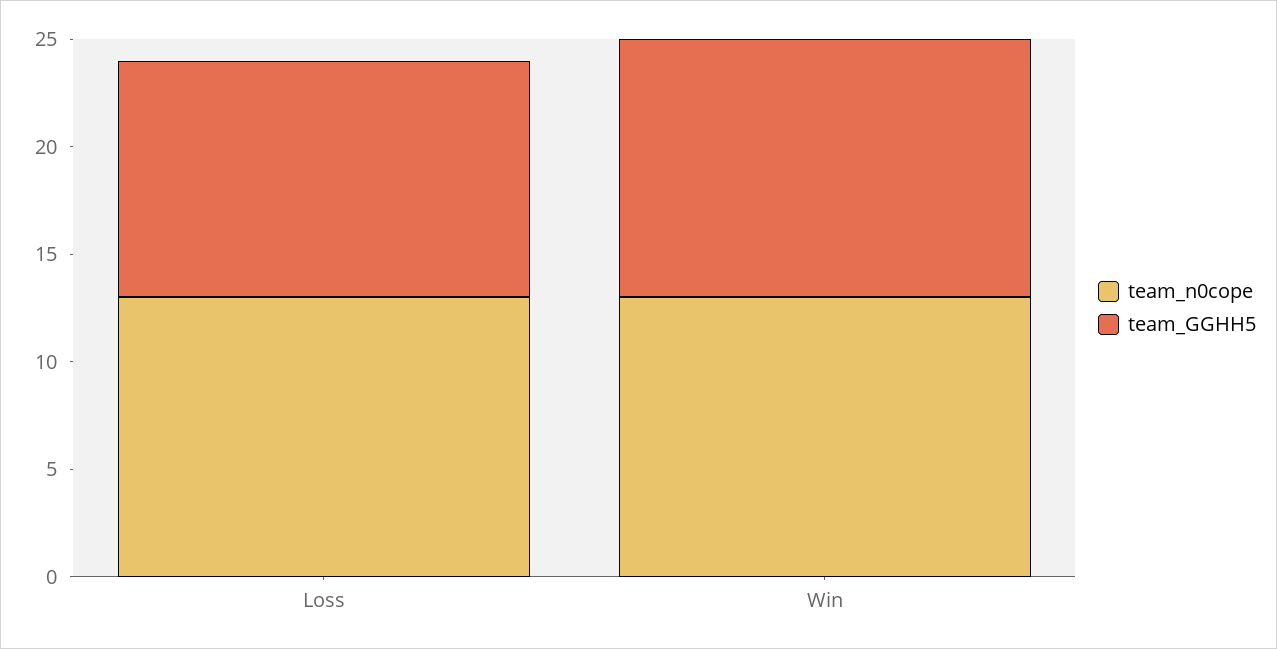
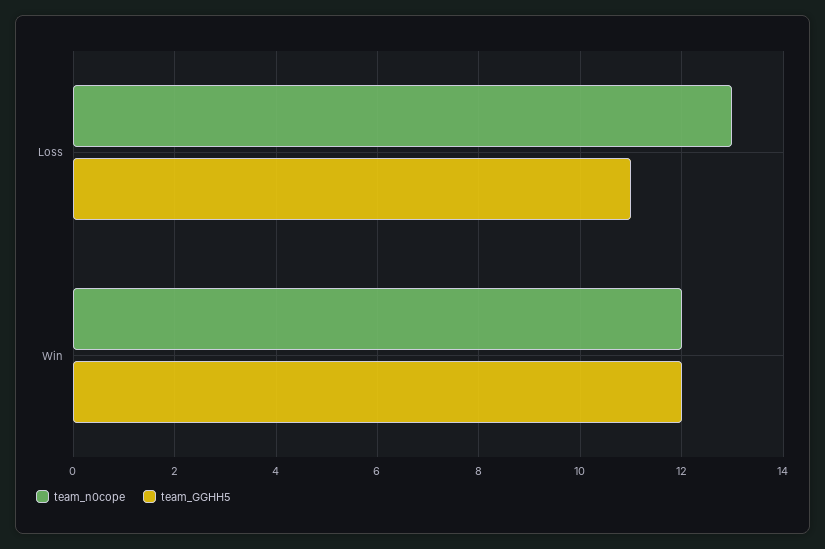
  {
    "team_n0cope": {
      "Loss": 13,
-     "Win": 13
+     "Win": 12
    },
    "team_GGHH5": {
      "Loss": 11,
      "Win": 12
    }
  }

